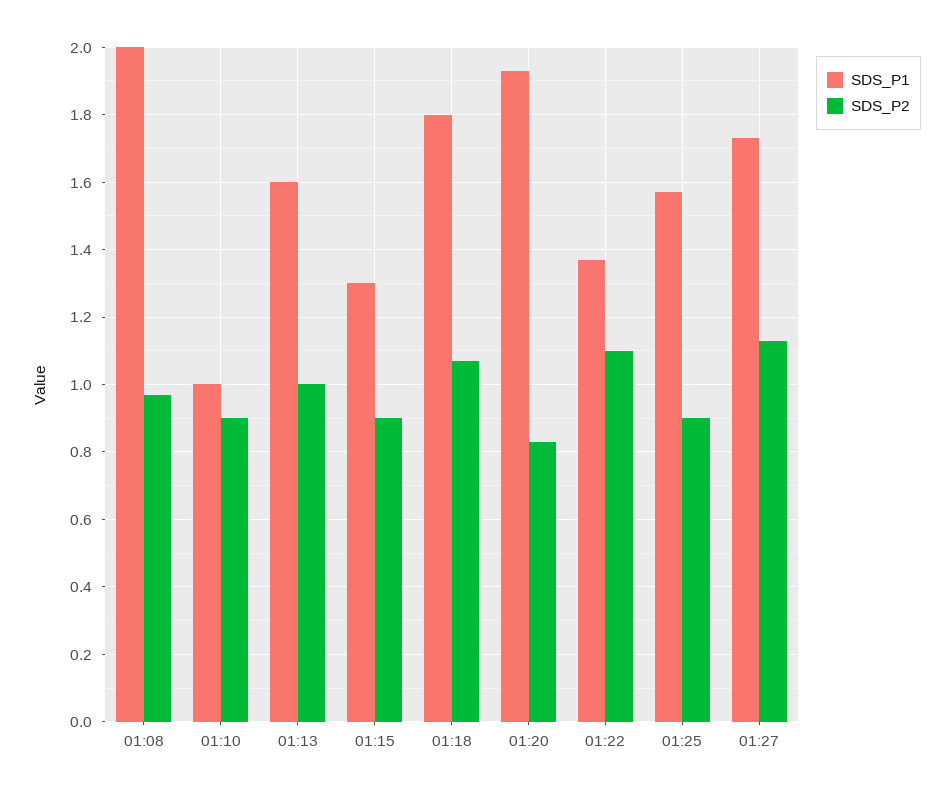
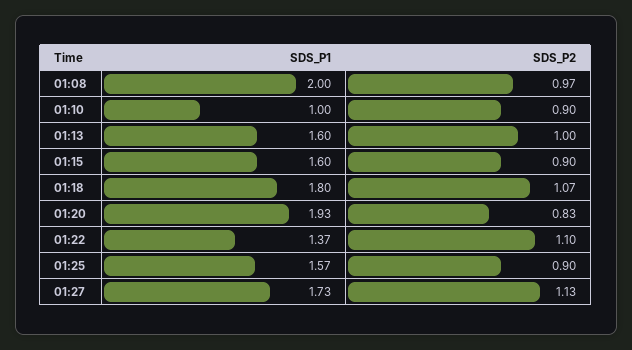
  {
    "SDS_P1": {
      "01:08": 2,
      "01:10": 1,
      "01:13": 1.6,
-     "01:15": 1.3,
+     "01:15": 1.6,
      "01:18": 1.8,
      "01:20": 1.93,
      "01:22": 1.37,
      "01:25": 1.57,
      "01:27": 1.73
    },
    "SDS_P2": {
      "01:08": 0.97,
      "01:10": 0.9,
      "01:13": 1,
      "01:15": 0.9,
      "01:18": 1.07,
      "01:20": 0.83,
      "01:22": 1.1,
      "01:25": 0.9,
      "01:27": 1.13
    }
  }

